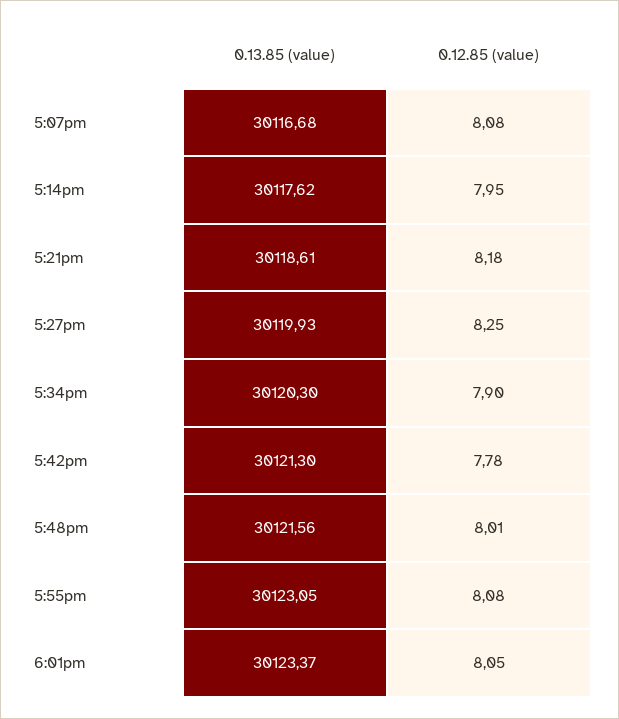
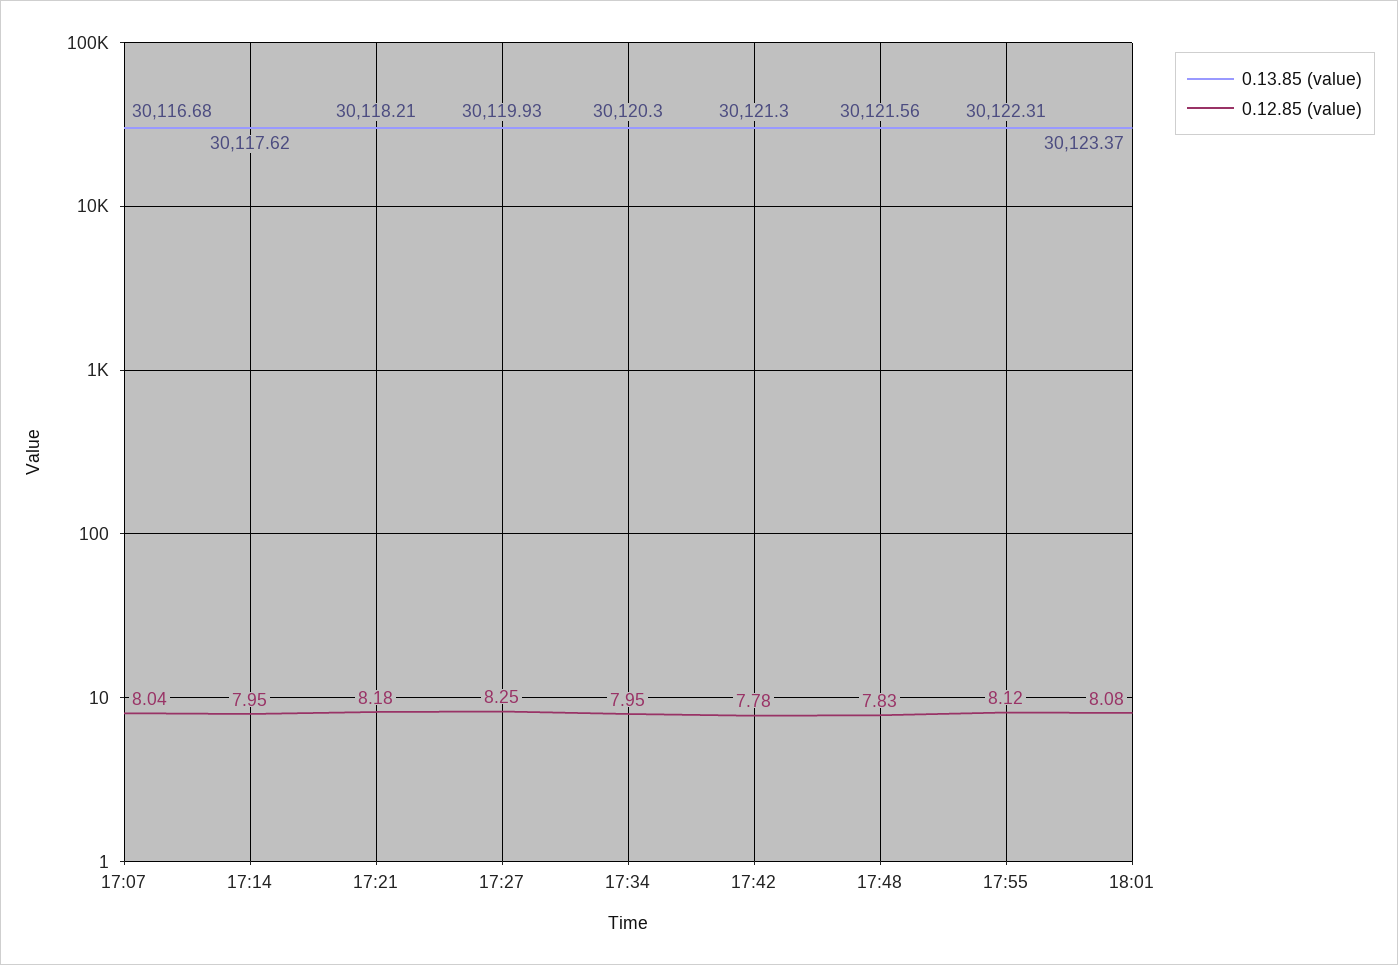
  {
    "0.13.85 (value)": {
      "5:07pm": 30116.68,
      "5:14pm": 30117.62,
-     "5:21pm": 30118.61,
+     "5:21pm": 30118.21,
      "5:27pm": 30119.93,
      "5:34pm": 30120.3,
      "5:42pm": 30121.3,
      "5:48pm": 30121.56,
-     "5:55pm": 30123.05,
+     "5:55pm": 30122.31,
      "6:01pm": 30123.37
    },
    "0.12.85 (value)": {
-     "5:07pm": 8.08,
+     "5:07pm": 8.04,
      "5:14pm": 7.95,
      "5:21pm": 8.18,
      "5:27pm": 8.25,
-     "5:34pm": 7.9,
+     "5:34pm": 7.95,
      "5:42pm": 7.78,
-     "5:48pm": 8.01,
+     "5:48pm": 7.83,
-     "5:55pm": 8.08,
+     "5:55pm": 8.12,
-     "6:01pm": 8.05
+     "6:01pm": 8.08
    }
  }

